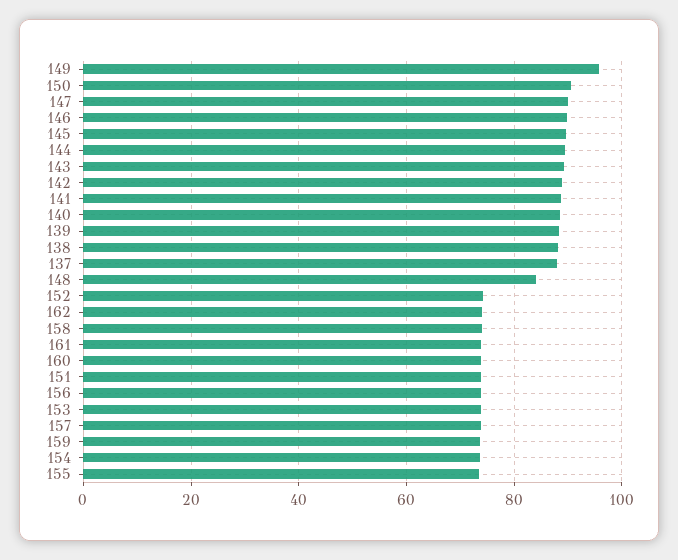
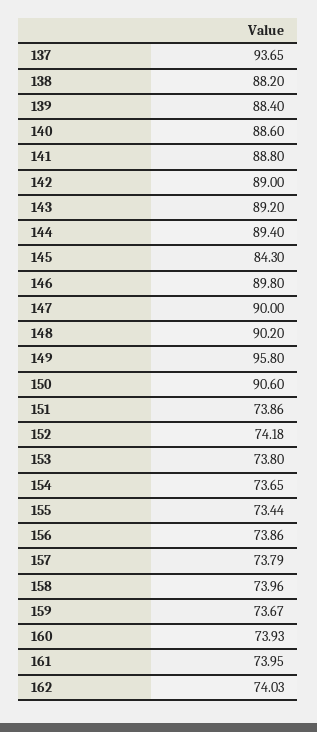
  {
    "149": 95.8,
    "150": 90.6,
    "147": 90,
    "146": 89.8,
-   "145": 90,
+   "145": 84.3,
    "144": 89.4,
    "143": 89.2,
    "142": 89,
    "141": 88.8,
    "140": 88.6,
    "139": 88.4,
    "138": 88.2,
-   "137": 88,
+   "137": 93.65,
-   "148": 84,
+   "148": 90.2,
    "152": 74.18,
    "162": 74.03,
    "158": 73.96,
    "161": 73.95,
    "160": 73.93,
    "151": 73.86,
    "156": 73.86,
    "153": 73.8,
    "157": 73.79,
    "159": 73.67,
    "154": 73.65,
    "155": 73.44
  }

